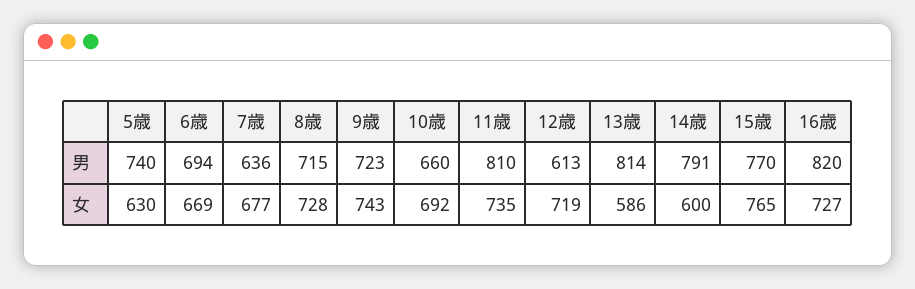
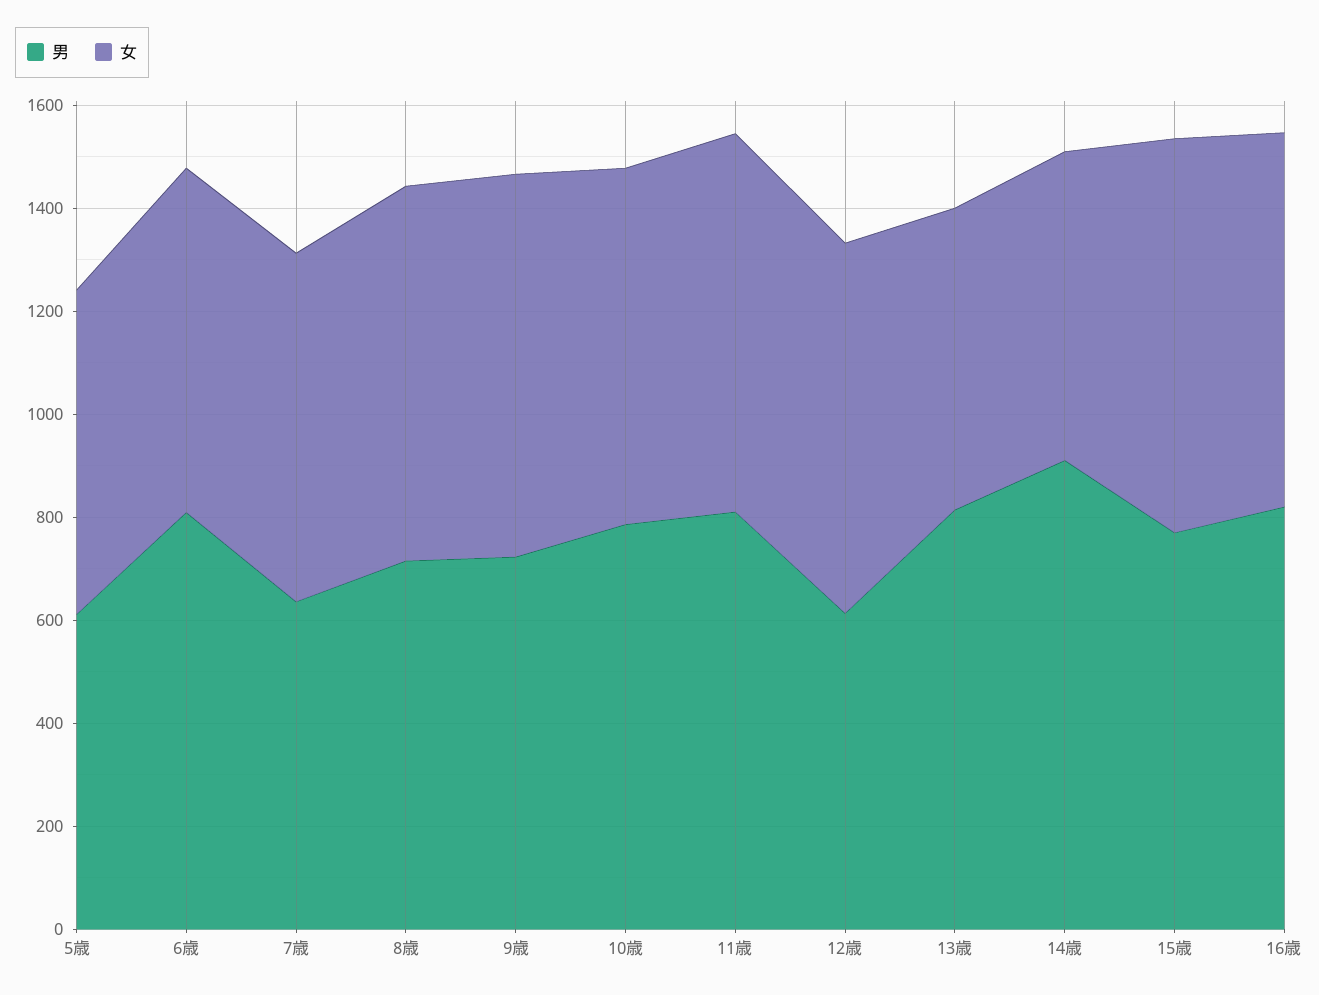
  {
    "男": {
-     "5歳": 740,
+     "5歳": 600,
-     "6歳": 694,
+     "6歳": 800,
      "7歳": 636,
      "8歳": 715,
      "9歳": 723,
-     "10歳": 660,
+     "10歳": 800,
      "11歳": 810,
      "12歳": 613,
      "13歳": 814,
-     "14歳": 791,
+     "14歳": 900,
      "15歳": 770,
      "16歳": 820
    },
    "女": {
      "5歳": 630,
      "6歳": 669,
      "7歳": 677,
      "8歳": 728,
      "9歳": 743,
      "10歳": 692,
      "11歳": 735,
      "12歳": 719,
      "13歳": 586,
      "14歳": 600,
      "15歳": 765,
      "16歳": 727
    }
  }

